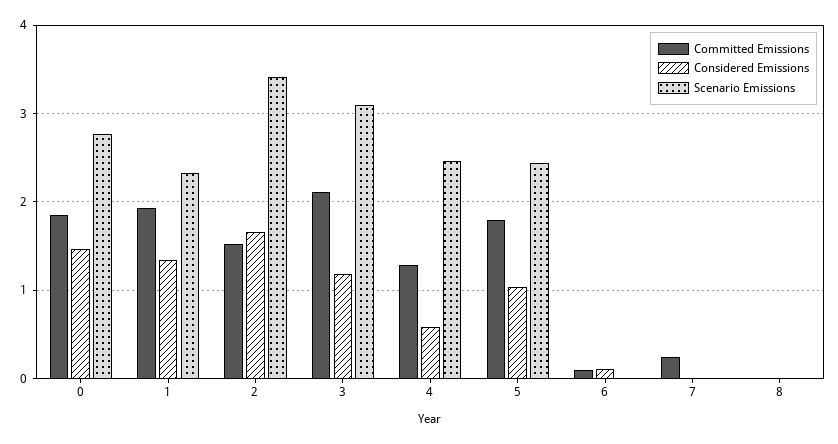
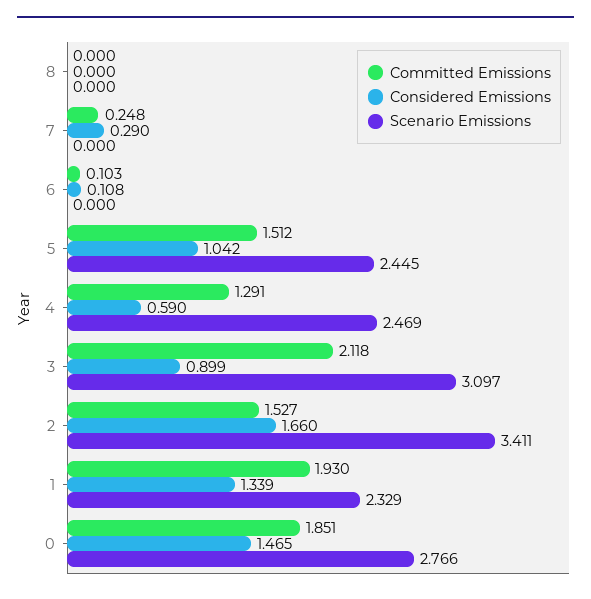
  {
    "Committed Emissions": {
      "0": 1.851,
      "1": 1.93,
      "2": 1.527,
      "3": 2.118,
      "4": 1.291,
-     "5": 1.8,
+     "5": 1.512,
      "6": 0.103,
      "7": 0.248,
      "8": 0
    },
    "Considered Emissions": {
      "0": 1.465,
      "1": 1.339,
      "2": 1.66,
-     "3": 1.2,
+     "3": 0.899,
      "4": 0.59,
      "5": 1.042,
      "6": 0.108,
-     "7": 0,
+     "7": 0.29,
      "8": 0
    },
    "Scenario Emissions": {
      "0": 2.766,
      "1": 2.329,
      "2": 3.411,
      "3": 3.097,
      "4": 2.469,
      "5": 2.445,
      "6": 0,
      "7": 0,
      "8": 0
    }
  }

